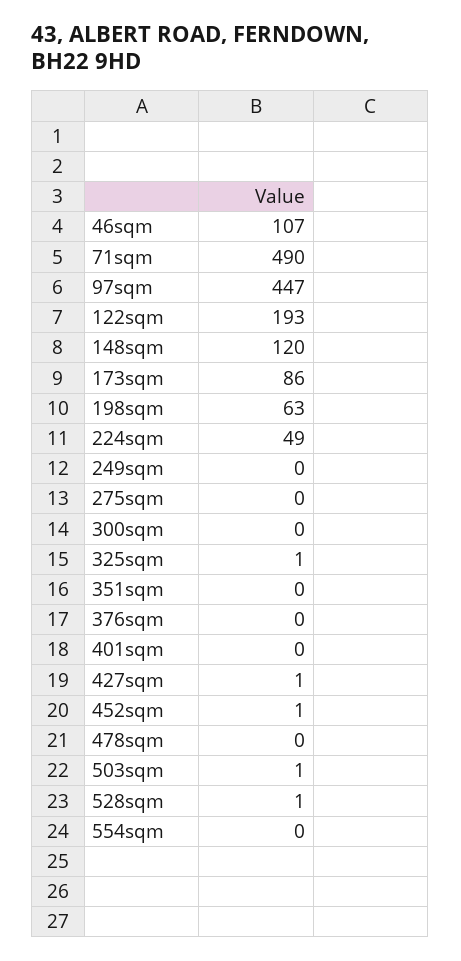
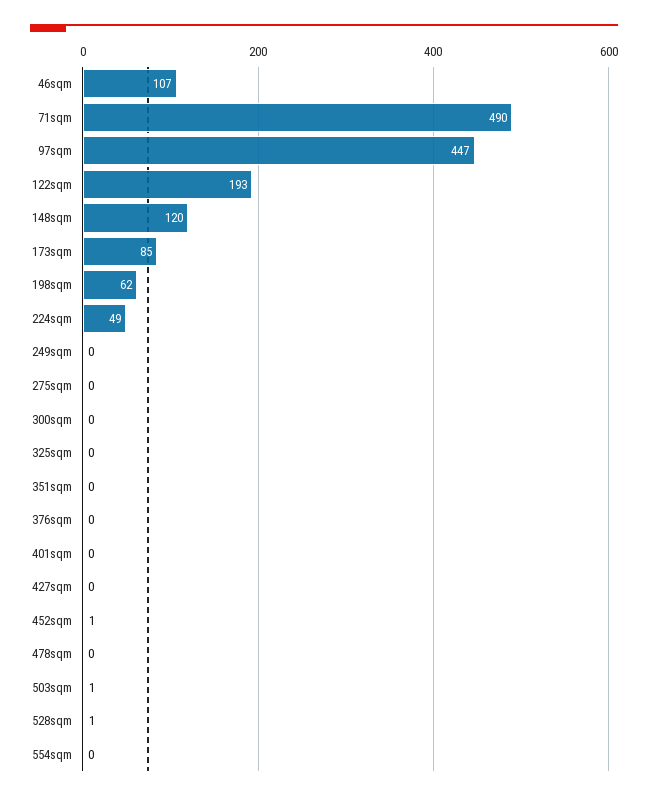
  {
    "46sqm": 107,
    "71sqm": 490,
    "97sqm": 447,
    "122sqm": 193,
    "148sqm": 120,
-   "173sqm": 86,
+   "173sqm": 85,
-   "198sqm": 63,
+   "198sqm": 62,
    "224sqm": 49,
    "249sqm": 0,
    "275sqm": 0,
    "300sqm": 0,
-   "325sqm": 1,
+   "325sqm": 0,
    "351sqm": 0,
    "376sqm": 0,
    "401sqm": 0,
-   "427sqm": 1,
+   "427sqm": 0,
    "452sqm": 1,
    "478sqm": 0,
    "503sqm": 1,
    "528sqm": 1,
    "554sqm": 0
  }

